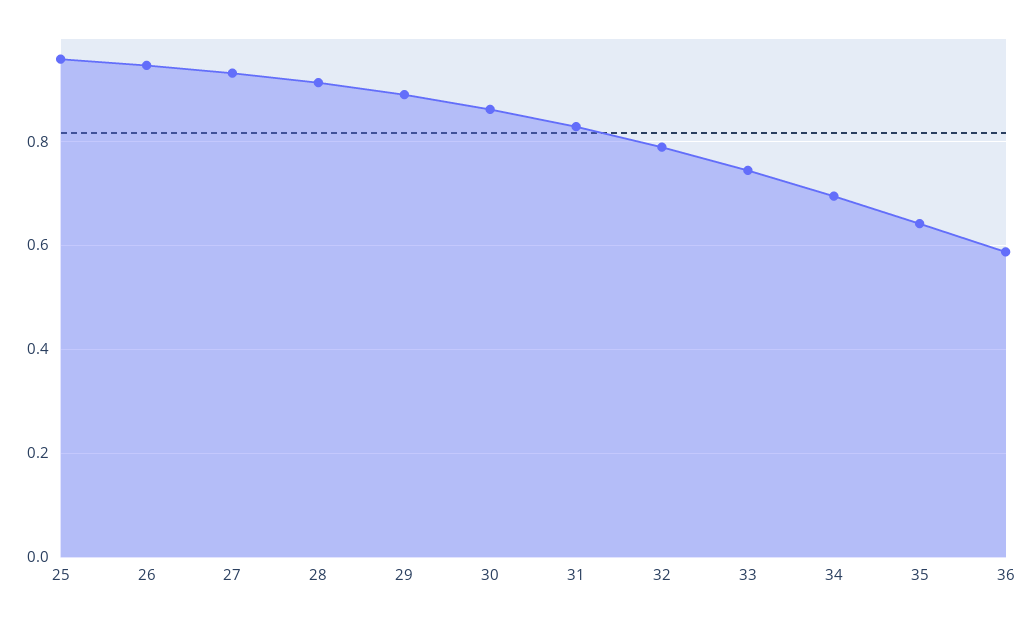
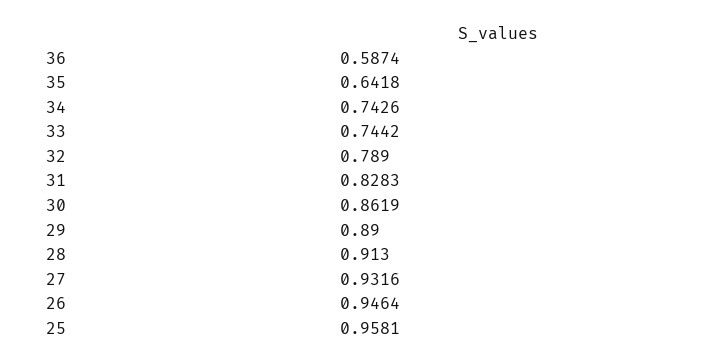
  {
    "25": 0.9581,
    "26": 0.9464,
    "27": 0.9316,
    "28": 0.913,
    "29": 0.89,
    "30": 0.8619,
    "31": 0.8283,
    "32": 0.789,
    "33": 0.7442,
-   "34": 0.7,
+   "34": 0.7426,
    "35": 0.6418,
    "36": 0.5874
  }

